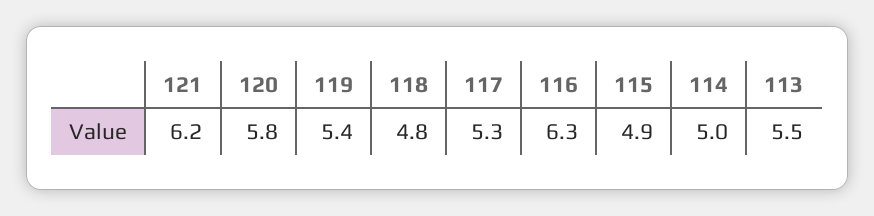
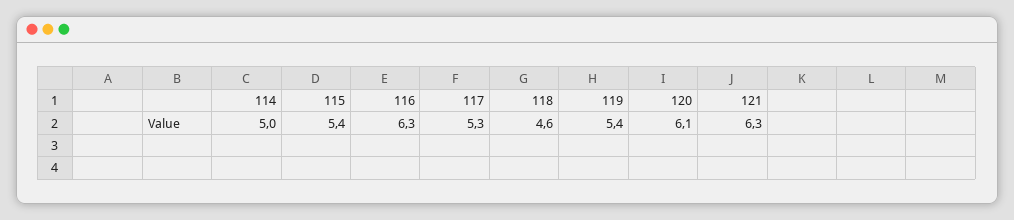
  {
-   "121": 6.2,
+   "121": 6.3,
-   "120": 5.8,
+   "120": 6.1,
    "119": 5.4,
-   "118": 4.8,
+   "118": 4.6,
    "117": 5.3,
    "116": 6.3,
-   "115": 4.9,
+   "115": 5.4,
-   "114": 5,
+   "114": 5
-   "113": 5.5
  }

